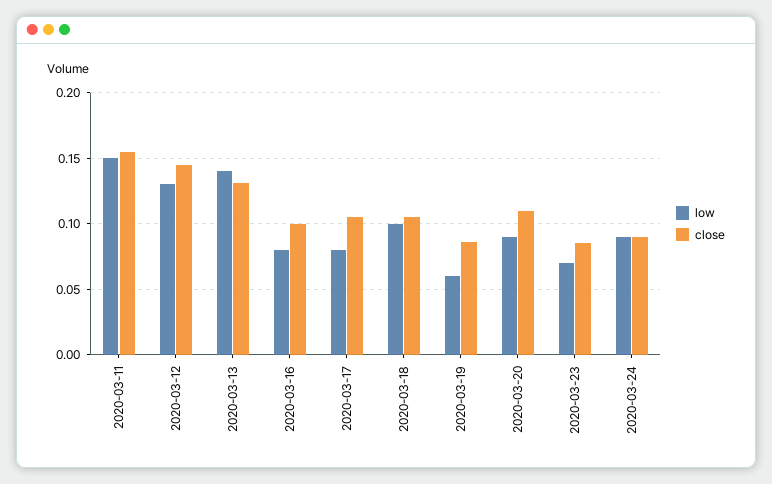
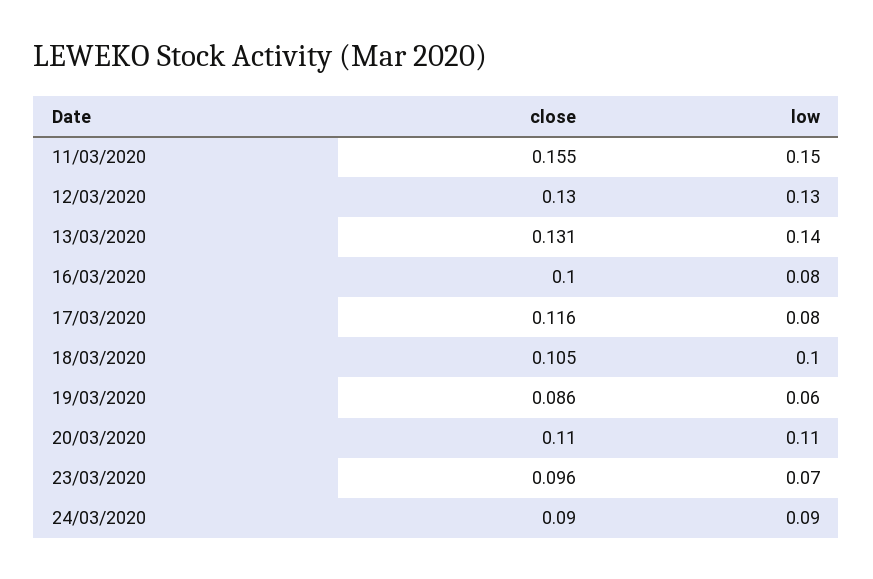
  {
    "low": {
      "2020-03-11": 0.15,
      "2020-03-12": 0.13,
      "2020-03-13": 0.14,
      "2020-03-16": 0.08,
      "2020-03-17": 0.08,
      "2020-03-18": 0.1,
      "2020-03-19": 0.06,
-     "2020-03-20": 0.09,
+     "2020-03-20": 0.11,
      "2020-03-23": 0.07,
      "2020-03-24": 0.09
    },
    "close": {
      "2020-03-11": 0.155,
-     "2020-03-12": 0.145,
+     "2020-03-12": 0.13,
      "2020-03-13": 0.131,
      "2020-03-16": 0.1,
-     "2020-03-17": 0.105,
+     "2020-03-17": 0.116,
      "2020-03-18": 0.105,
      "2020-03-19": 0.086,
      "2020-03-20": 0.11,
-     "2020-03-23": 0.085,
+     "2020-03-23": 0.096,
      "2020-03-24": 0.09
    }
  }

